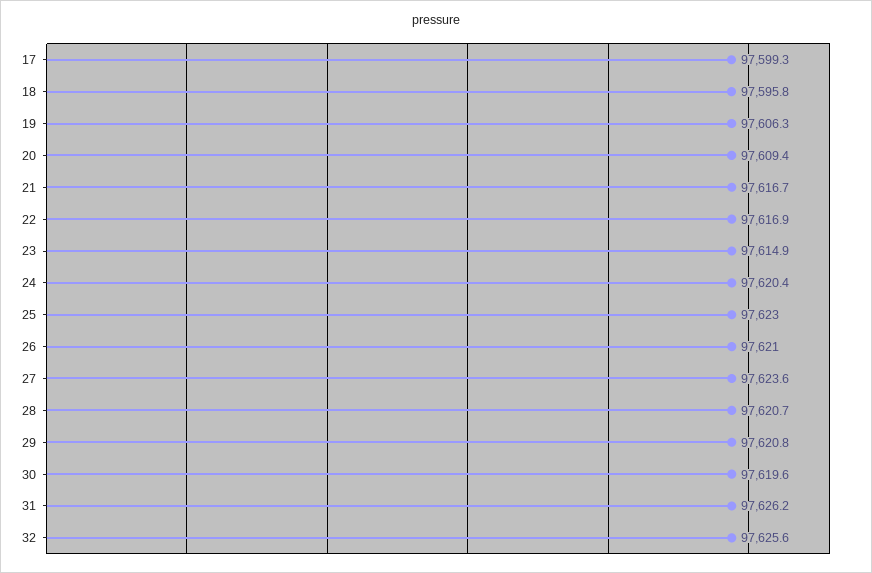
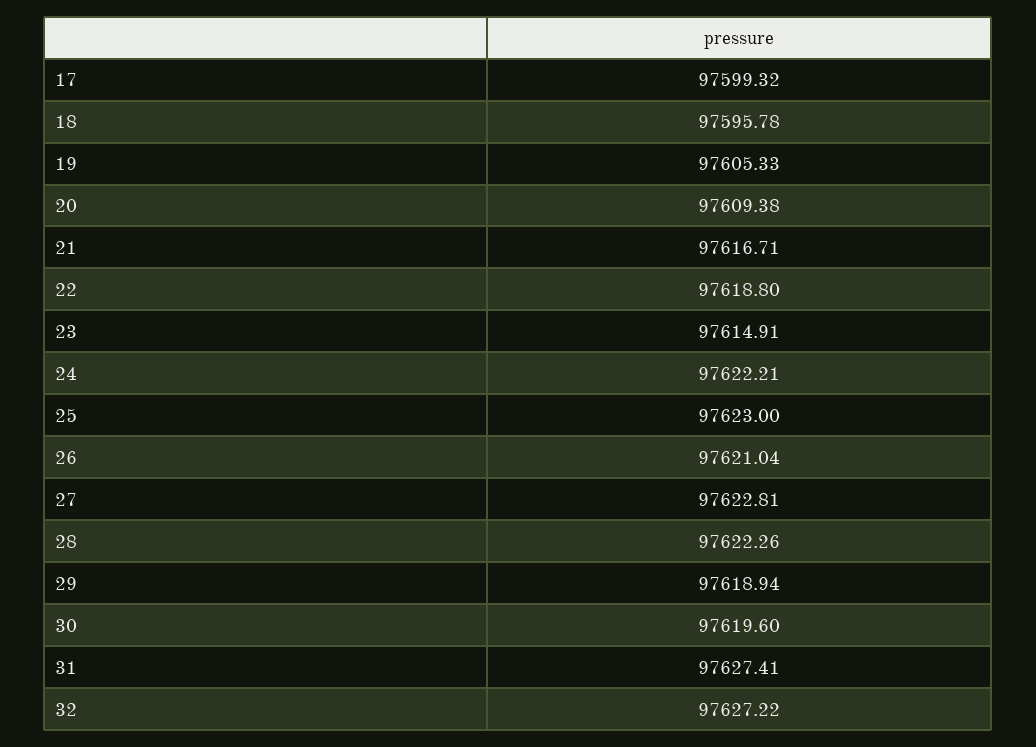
  {
    "17": 97599.32,
    "18": 97595.78,
-   "19": 97606.3,
+   "19": 97605.33,
    "20": 97609.38,
    "21": 97616.71,
-   "22": 97616.9,
+   "22": 97618.8,
    "23": 97614.91,
-   "24": 97620.4,
+   "24": 97622.21,
    "25": 97623,
    "26": 97621.04,
-   "27": 97623.6,
+   "27": 97622.81,
-   "28": 97620.7,
+   "28": 97622.26,
-   "29": 97620.8,
+   "29": 97618.94,
    "30": 97619.6,
-   "31": 97626.2,
+   "31": 97627.41,
-   "32": 97625.6
+   "32": 97627.22
  }

